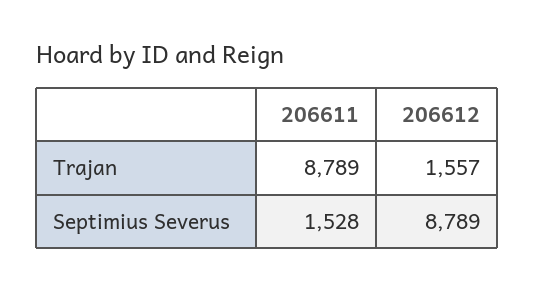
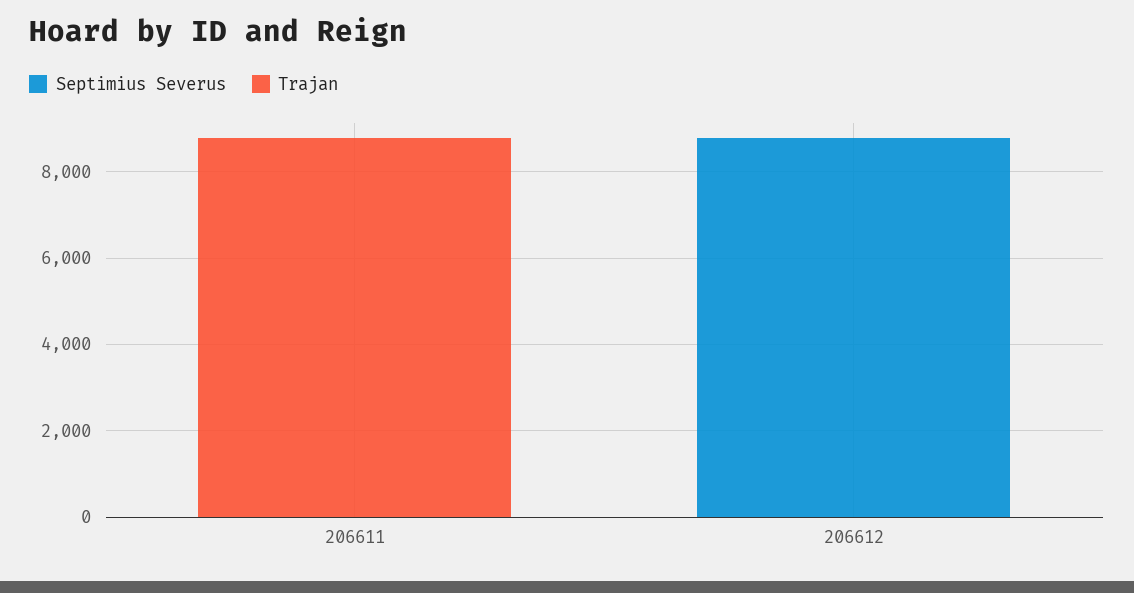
  {
    "Trajan": {
      "206611": 8789,
-     "206612": 1557
+     "206612": 0
    },
    "Septimius Severus": {
-     "206611": 1528,
+     "206611": 0,
      "206612": 8789
    }
  }

